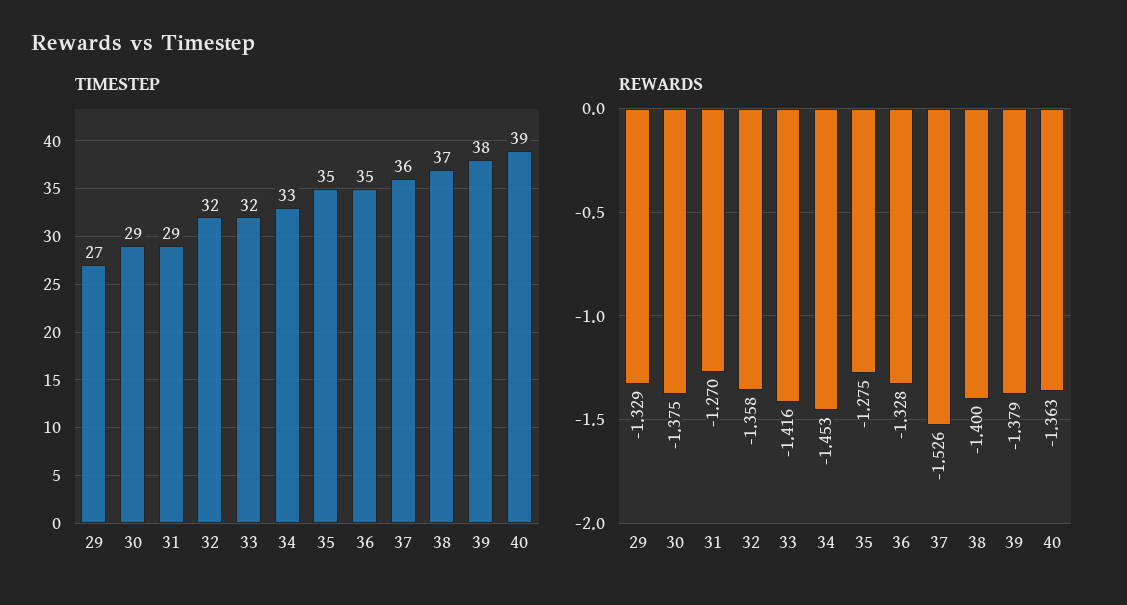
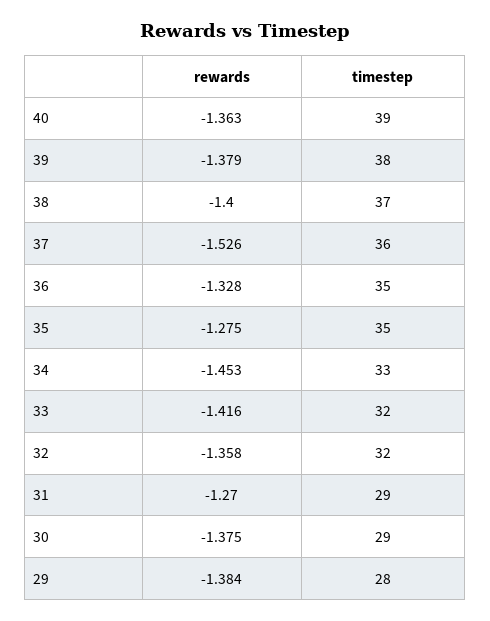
  {
    "TIMESTEP": {
-     "29": 27,
+     "29": 28,
      "30": 29,
      "31": 29,
      "32": 32,
      "33": 32,
      "34": 33,
      "35": 35,
      "36": 35,
      "37": 36,
      "38": 37,
      "39": 38,
      "40": 39
    },
    "REWARDS": {
-     "29": -1.329,
+     "29": -1.384,
      "30": -1.375,
      "31": -1.27,
      "32": -1.358,
      "33": -1.416,
      "34": -1.453,
      "35": -1.275,
      "36": -1.328,
      "37": -1.526,
      "38": -1.4,
      "39": -1.379,
      "40": -1.363
    }
  }

